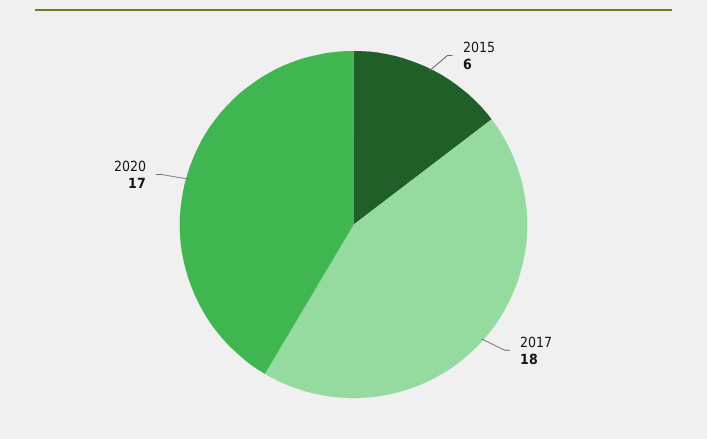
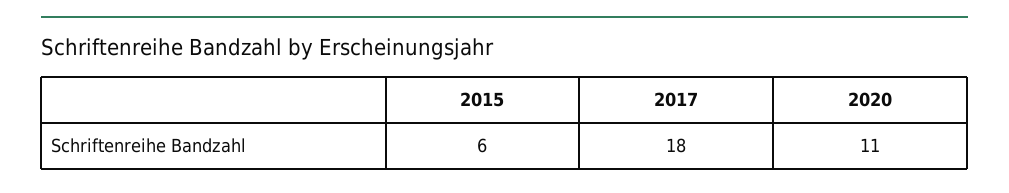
  {
    "2015": 6,
    "2017": 18,
-   "2020": 17
+   "2020": 11
  }

